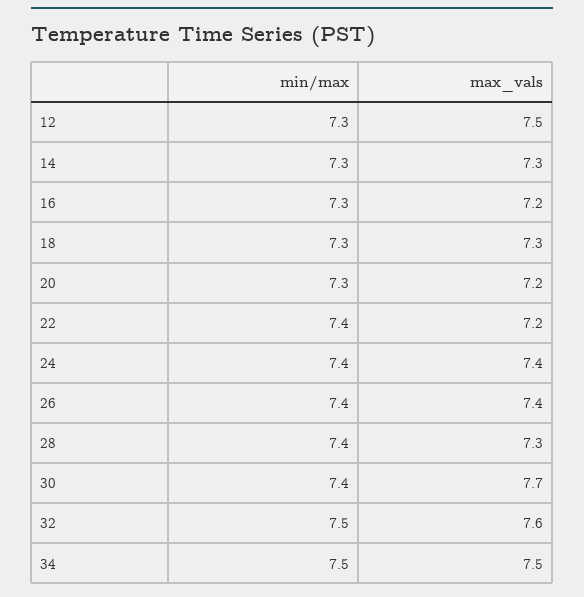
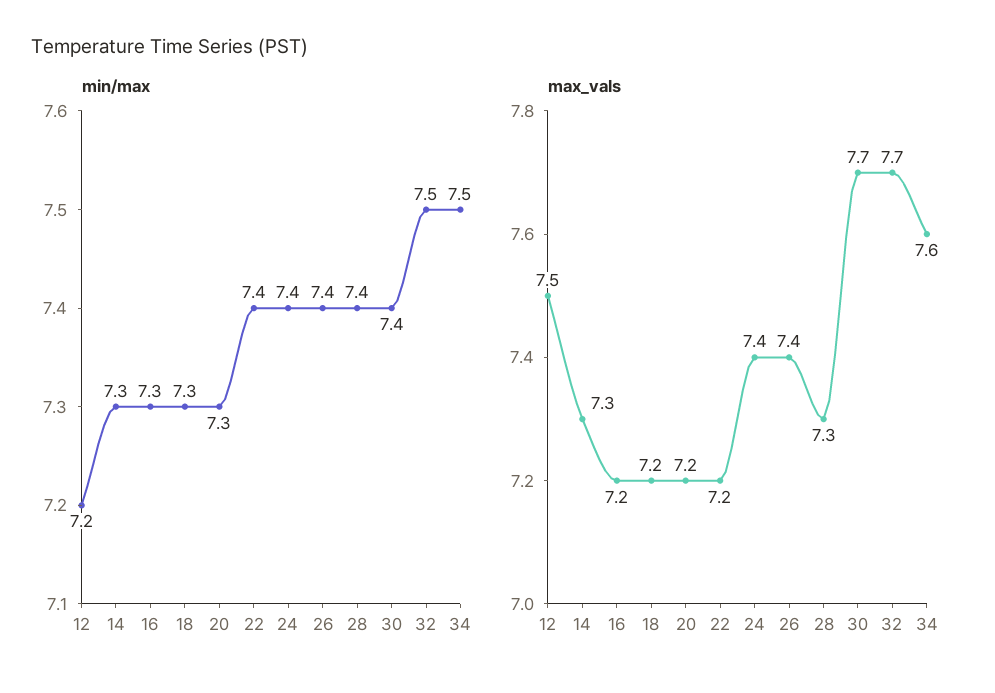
  {
    "min/max": {
-     "12": 7.3,
+     "12": 7.2,
      "14": 7.3,
      "16": 7.3,
      "18": 7.3,
      "20": 7.3,
      "22": 7.4,
      "24": 7.4,
      "26": 7.4,
      "28": 7.4,
      "30": 7.4,
      "32": 7.5,
      "34": 7.5
    },
    "max_vals": {
      "12": 7.5,
      "14": 7.3,
      "16": 7.2,
-     "18": 7.3,
+     "18": 7.2,
      "20": 7.2,
      "22": 7.2,
      "24": 7.4,
      "26": 7.4,
      "28": 7.3,
      "30": 7.7,
-     "32": 7.6,
+     "32": 7.7,
-     "34": 7.5
+     "34": 7.6
    }
  }

